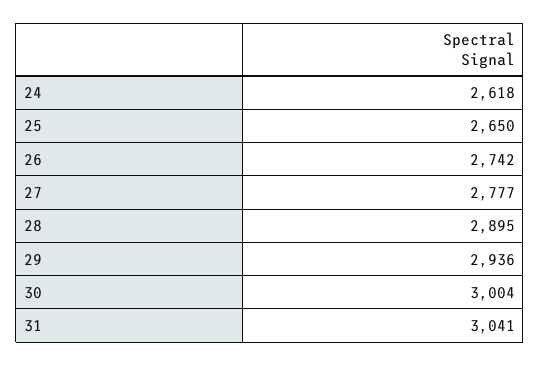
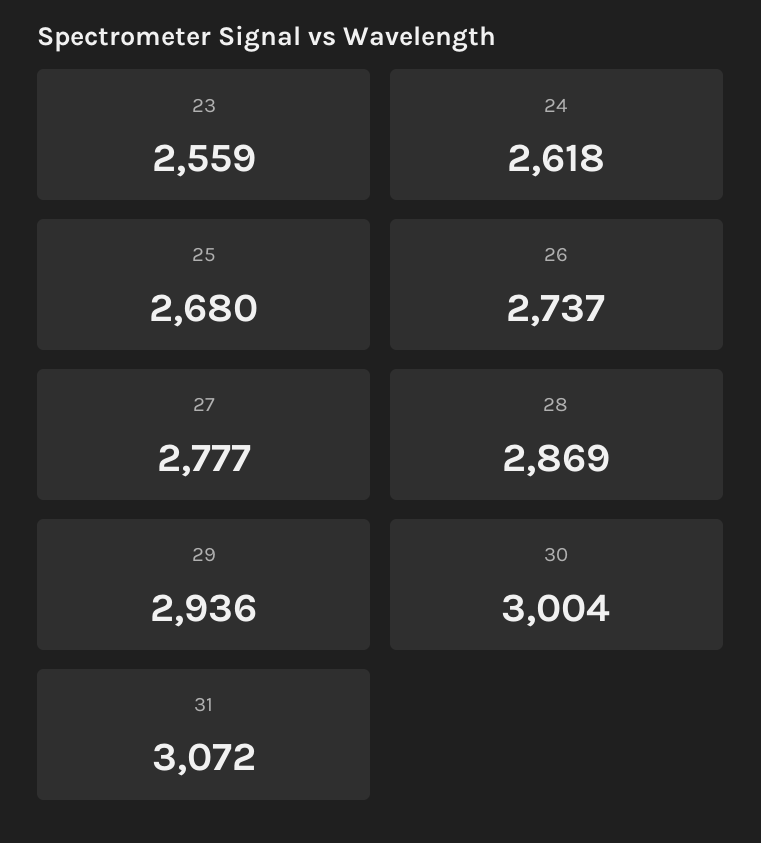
  {
    "24": 2618,
-   "25": 2650,
+   "25": 2680,
-   "26": 2742,
+   "26": 2737,
    "27": 2777,
-   "28": 2895,
+   "28": 2869,
    "29": 2936,
    "30": 3004,
-   "31": 3041
+   "31": 3072,
+   "23": 2559
  }

